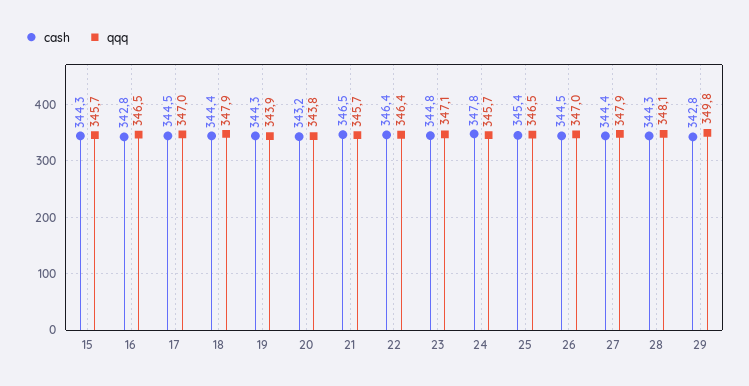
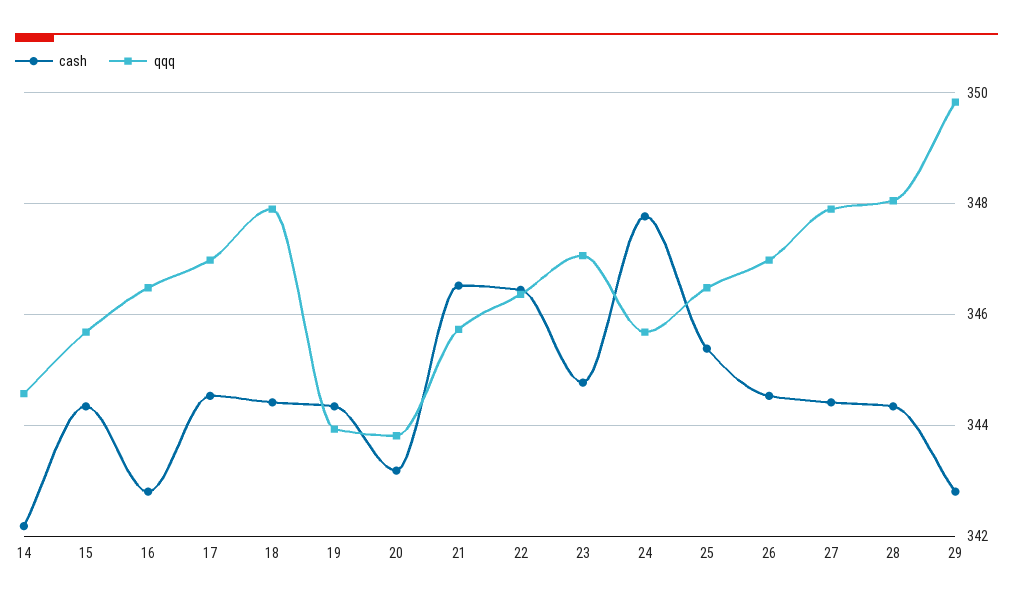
  {
    "cash": {
      "15": 344.3,
      "16": 342.8,
      "17": 344.5,
      "18": 344.4,
      "19": 344.3,
      "20": 343.2,
      "21": 346.5,
      "22": 346.4,
      "23": 344.8,
      "24": 347.8,
      "25": 345.4,
      "26": 344.5,
      "27": 344.4,
      "28": 344.3,
-     "29": 342.8
+     "29": 342.8,
+     "14": 342.2
    },
    "qqq": {
      "15": 345.7,
      "16": 346.5,
      "17": 347,
      "18": 347.9,
      "19": 343.9,
      "20": 343.8,
      "21": 345.7,
      "22": 346.4,
      "23": 347.1,
      "24": 345.7,
      "25": 346.5,
      "26": 347,
      "27": 347.9,
      "28": 348.1,
-     "29": 349.8
+     "29": 349.8,
+     "14": 344.6
    }
  }

